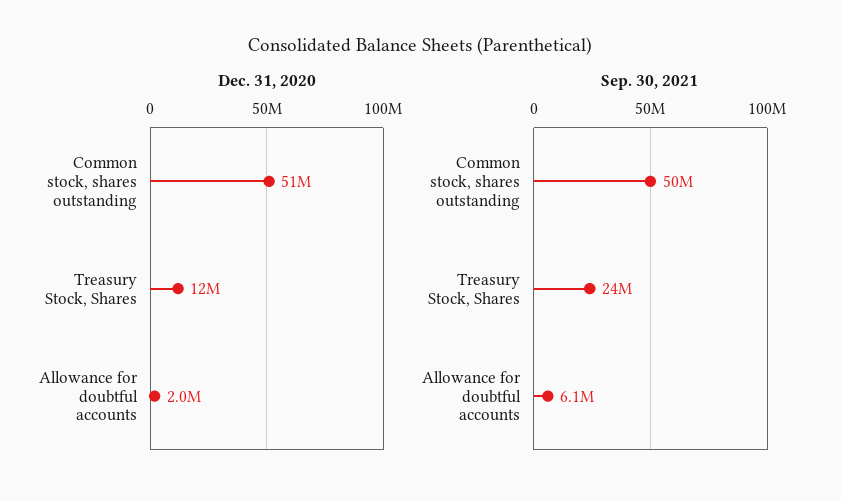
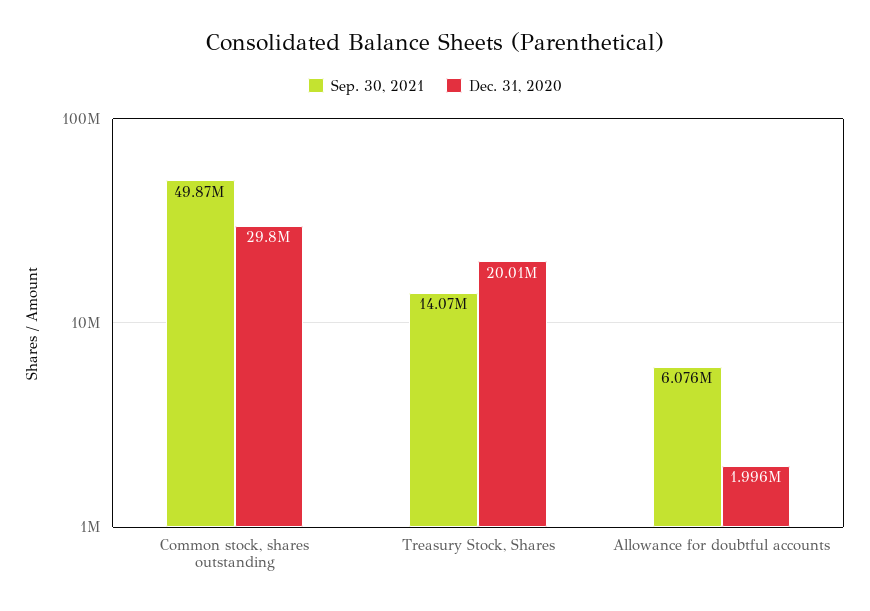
  {
    "Dec. 31, 2020": {
-     "Common stock, shares outstanding": 51000000,
+     "Common stock, shares outstanding": 29800000,
-     "Treasury Stock, Shares": 12000000,
+     "Treasury Stock, Shares": 20010000,
      "Allowance for doubtful accounts": 1996000
    },
    "Sep. 30, 2021": {
      "Common stock, shares outstanding": 49870000,
-     "Treasury Stock, Shares": 24000000,
+     "Treasury Stock, Shares": 14070000,
      "Allowance for doubtful accounts": 6076000
    }
  }

